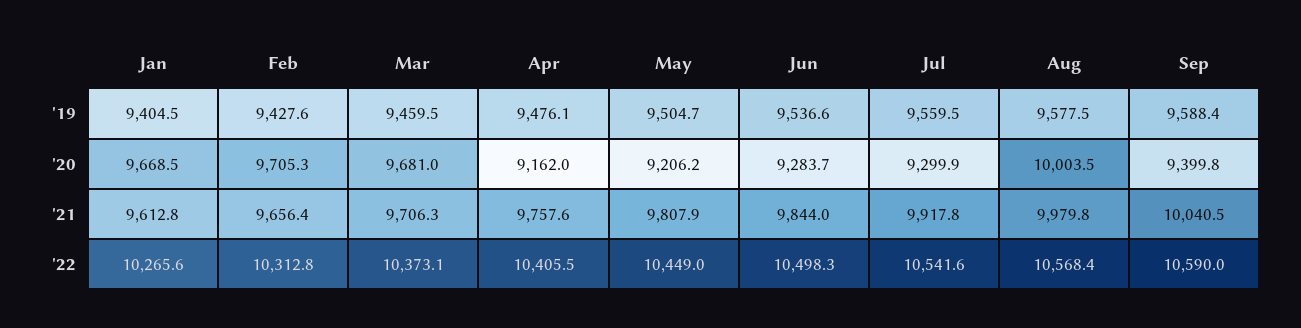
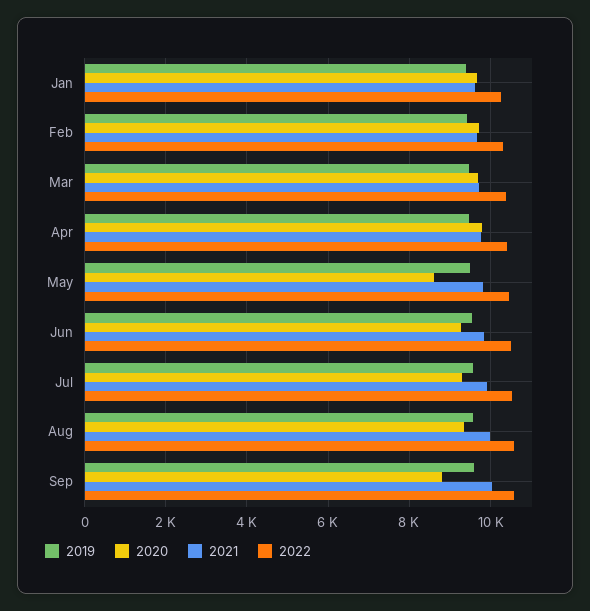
  {
    "'19": {
      "Jan": 9404.5,
      "Feb": 9427.6,
      "Mar": 9459.5,
      "Apr": 9476.1,
      "May": 9504.7,
      "Jun": 9536.6,
      "Jul": 9559.5,
      "Aug": 9577.5,
      "Sep": 9588.4
    },
    "'20": {
      "Jan": 9668.5,
      "Feb": 9705.3,
      "Mar": 9681,
-     "Apr": 9162,
+     "Apr": 9800,
-     "May": 9206.2,
+     "May": 8600,
      "Jun": 9283.7,
      "Jul": 9299.9,
-     "Aug": 10003.5,
+     "Aug": 9400,
-     "Sep": 9399.8
+     "Sep": 8800
    },
    "'21": {
      "Jan": 9612.8,
      "Feb": 9656.4,
      "Mar": 9706.3,
      "Apr": 9757.6,
      "May": 9807.9,
      "Jun": 9844,
      "Jul": 9917.8,
      "Aug": 9979.8,
      "Sep": 10040.5
    },
    "'22": {
      "Jan": 10265.6,
      "Feb": 10312.8,
      "Mar": 10373.1,
      "Apr": 10405.5,
      "May": 10449,
      "Jun": 10498.3,
      "Jul": 10541.6,
      "Aug": 10568.4,
      "Sep": 10590
    }
  }

